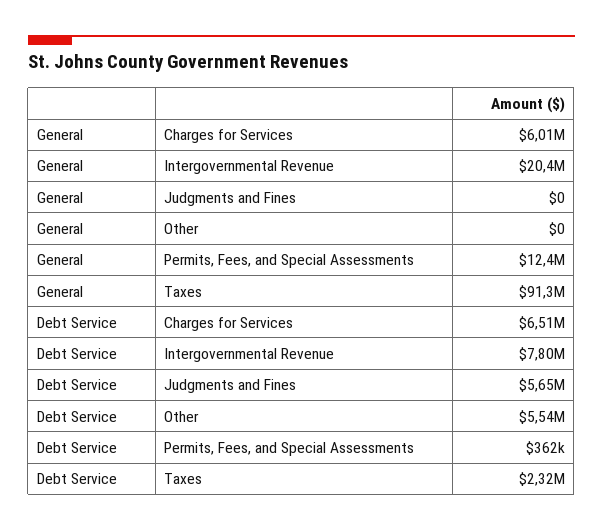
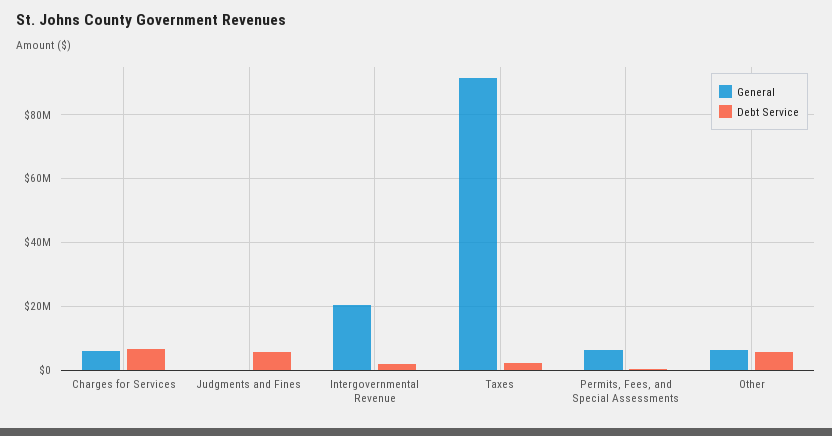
  {
    "General": {
      "Charges for Services": 6010000,
      "Intergovernmental Revenue": 20400000,
      "Judgments and Fines": 0,
-     "Other": 0,
+     "Other": 6000000,
-     "Permits, Fees, and Special Assessments": 12400000,
+     "Permits, Fees, and Special Assessments": 6000000,
      "Taxes": 91300000
    },
    "Debt Service": {
      "Charges for Services": 6510000,
-     "Intergovernmental Revenue": 7800000,
+     "Intergovernmental Revenue": 2000000,
      "Judgments and Fines": 5650000,
      "Other": 5540000,
      "Permits, Fees, and Special Assessments": 362000,
      "Taxes": 2320000
    }
  }

